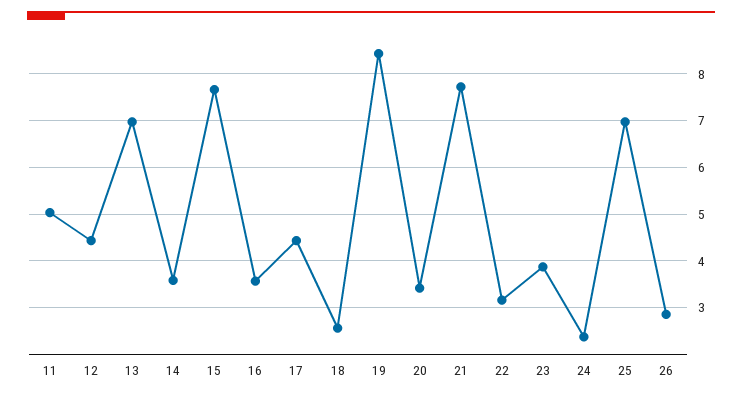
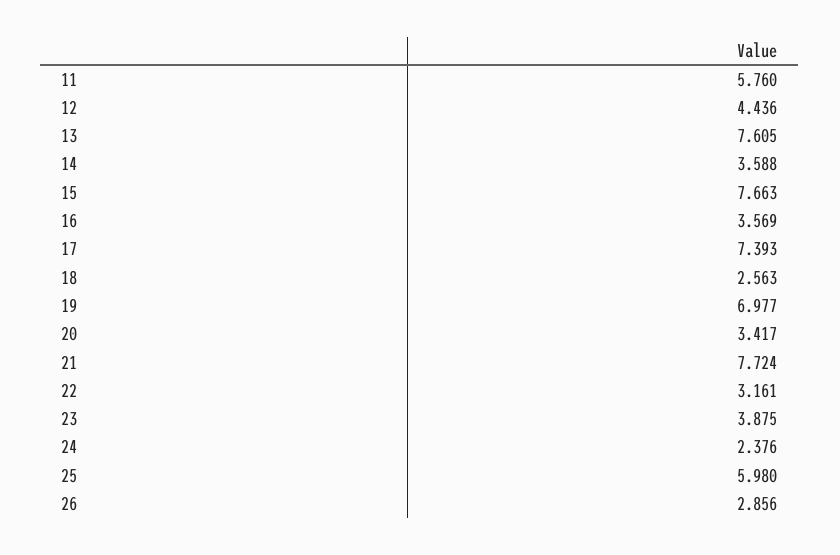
  {
-   "11": 5,
+   "11": 5.76,
    "12": 4.436,
-   "13": 7,
+   "13": 7.605,
    "14": 3.588,
    "15": 7.663,
    "16": 3.569,
-   "17": 4.4,
+   "17": 7.393,
    "18": 2.563,
-   "19": 8.4,
+   "19": 6.977,
    "20": 3.417,
    "21": 7.724,
    "22": 3.161,
    "23": 3.875,
    "24": 2.376,
-   "25": 7,
+   "25": 5.98,
    "26": 2.856
  }

